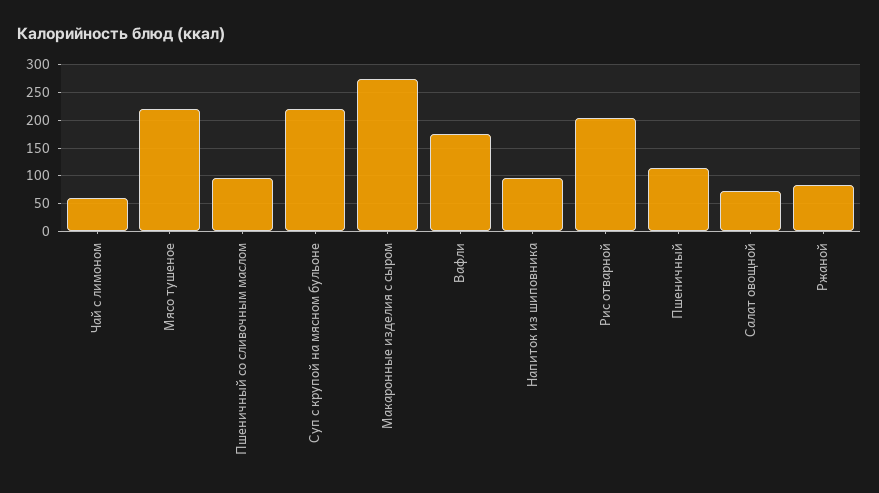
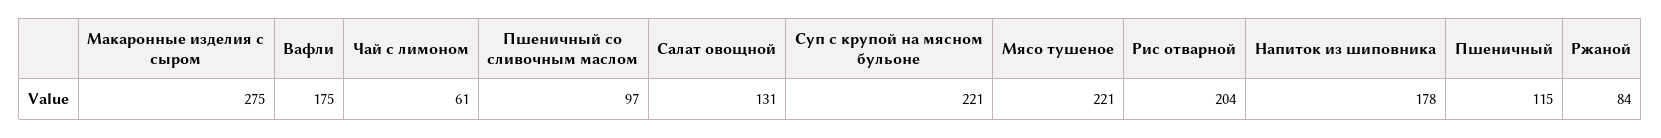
  {
    "Чай с лимоном": 61,
    "Мясо тушеное": 221,
    "Пшеничный со сливочным маслом": 97,
    "Суп с крупой на мясном бульоне": 221,
    "Макаронные изделия с сыром": 275,
    "Вафли": 175,
-   "Напиток из шиповника": 100,
+   "Напиток из шиповника": 178,
    "Рис отварной": 204,
    "Пшеничный": 115,
-   "Салат овощной": 75,
+   "Салат овощной": 131,
    "Ржаной": 84
  }

